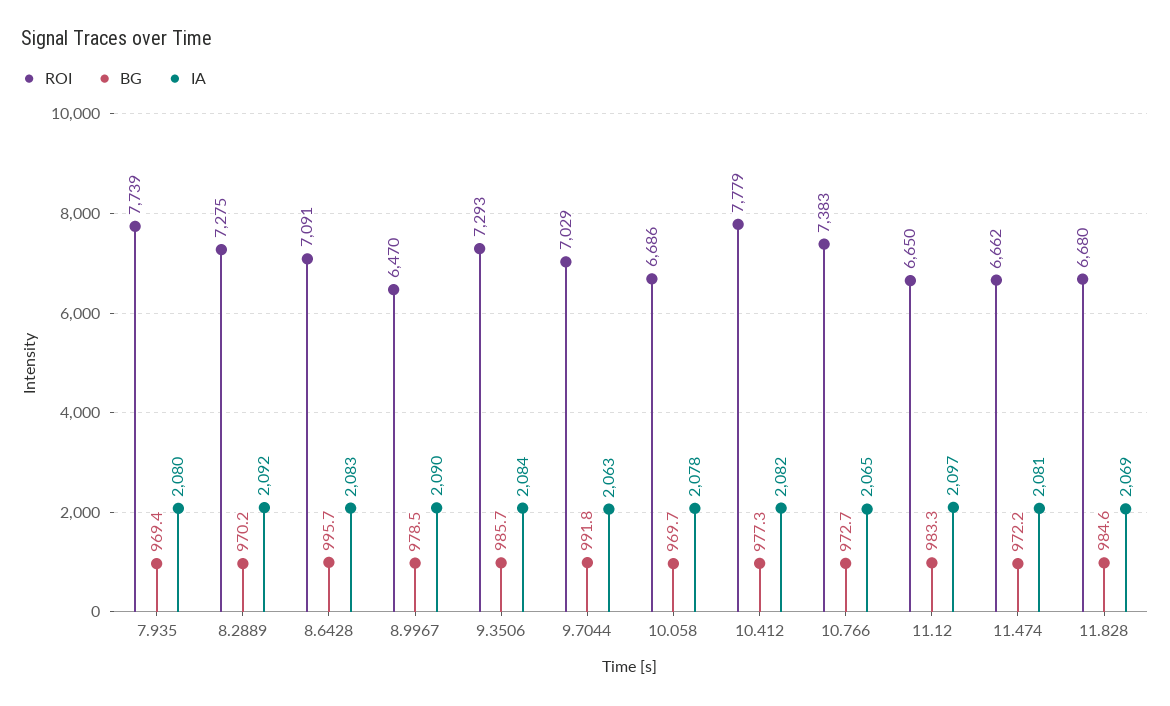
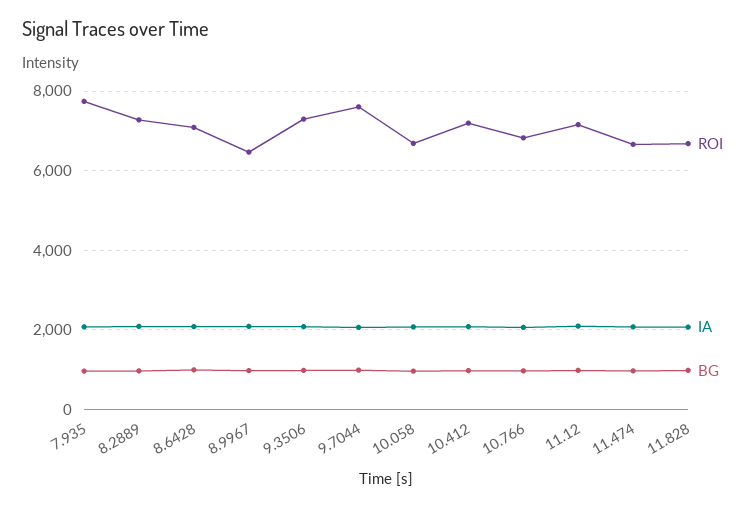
  {
    "ROI": {
      "7.935": 7739,
      "8.2889": 7275,
      "8.6428": 7091,
      "8.9967": 6470,
      "9.3506": 7293,
-     "9.7044": 7029,
+     "9.7044": 7600,
      "10.058": 6686,
-     "10.412": 7779,
+     "10.412": 7200,
-     "10.766": 7383,
+     "10.766": 6800,
-     "11.12": 6650,
+     "11.12": 7200,
      "11.474": 6662,
      "11.828": 6680
    },
    "BG": {
      "7.935": 969.4,
      "8.2889": 970.2,
      "8.6428": 995.7,
      "8.9967": 978.5,
      "9.3506": 985.7,
      "9.7044": 991.8,
      "10.058": 969.7,
      "10.412": 977.3,
      "10.766": 972.7,
      "11.12": 983.3,
      "11.474": 972.2,
      "11.828": 984.6
    },
    "IA": {
      "7.935": 2080,
      "8.2889": 2092,
      "8.6428": 2083,
      "8.9967": 2090,
      "9.3506": 2084,
      "9.7044": 2063,
      "10.058": 2078,
      "10.412": 2082,
      "10.766": 2065,
      "11.12": 2097,
      "11.474": 2081,
      "11.828": 2069
    }
  }

